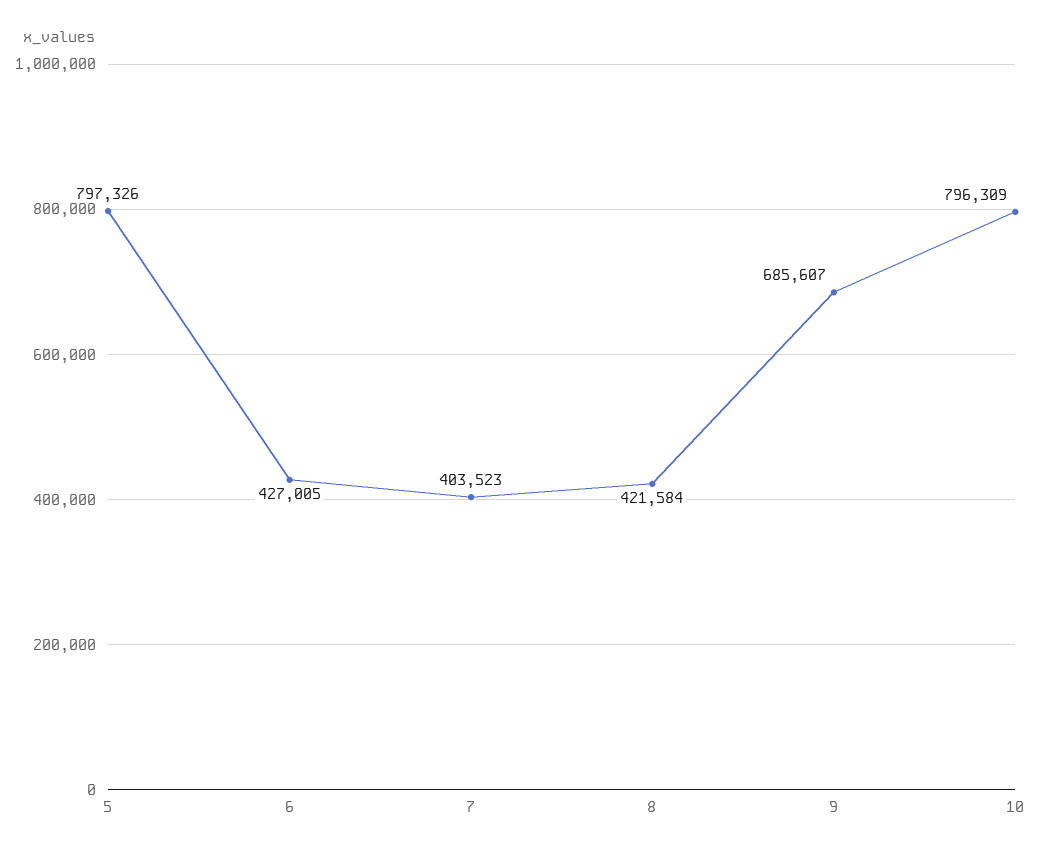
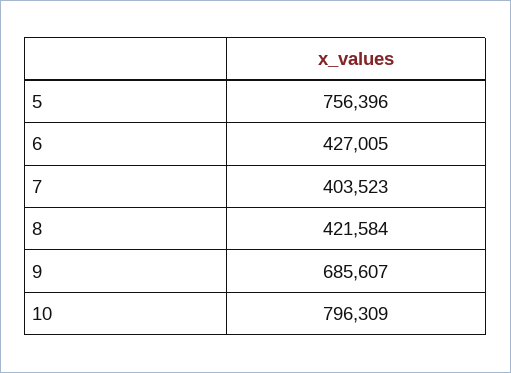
  {
-   "5": 797326,
+   "5": 756396,
    "6": 427005,
    "7": 403523,
    "8": 421584,
    "9": 685607,
    "10": 796309
  }

